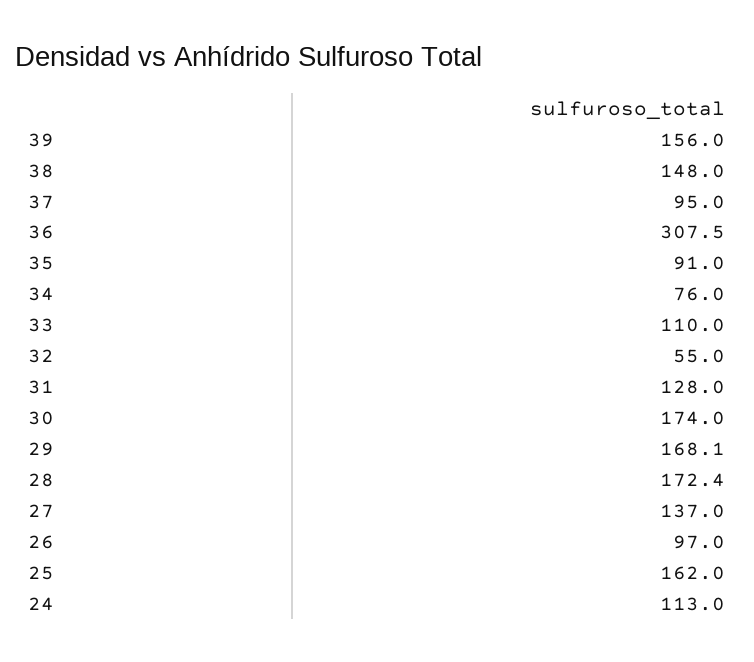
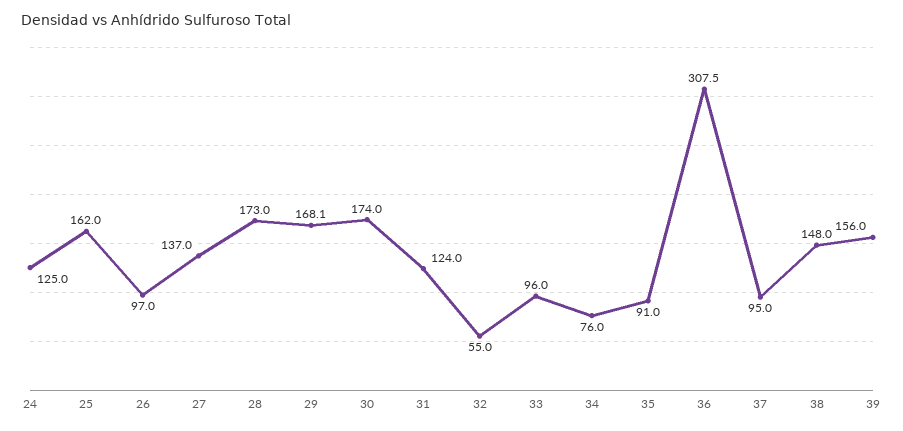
  {
    "39": 156,
    "38": 148,
    "37": 95,
    "36": 307.5,
    "35": 91,
    "34": 76,
-   "33": 110,
+   "33": 96,
    "32": 55,
-   "31": 128,
+   "31": 124,
    "30": 174,
    "29": 168.1,
-   "28": 172.4,
+   "28": 173,
    "27": 137,
    "26": 97,
    "25": 162,
-   "24": 113
+   "24": 125
  }

